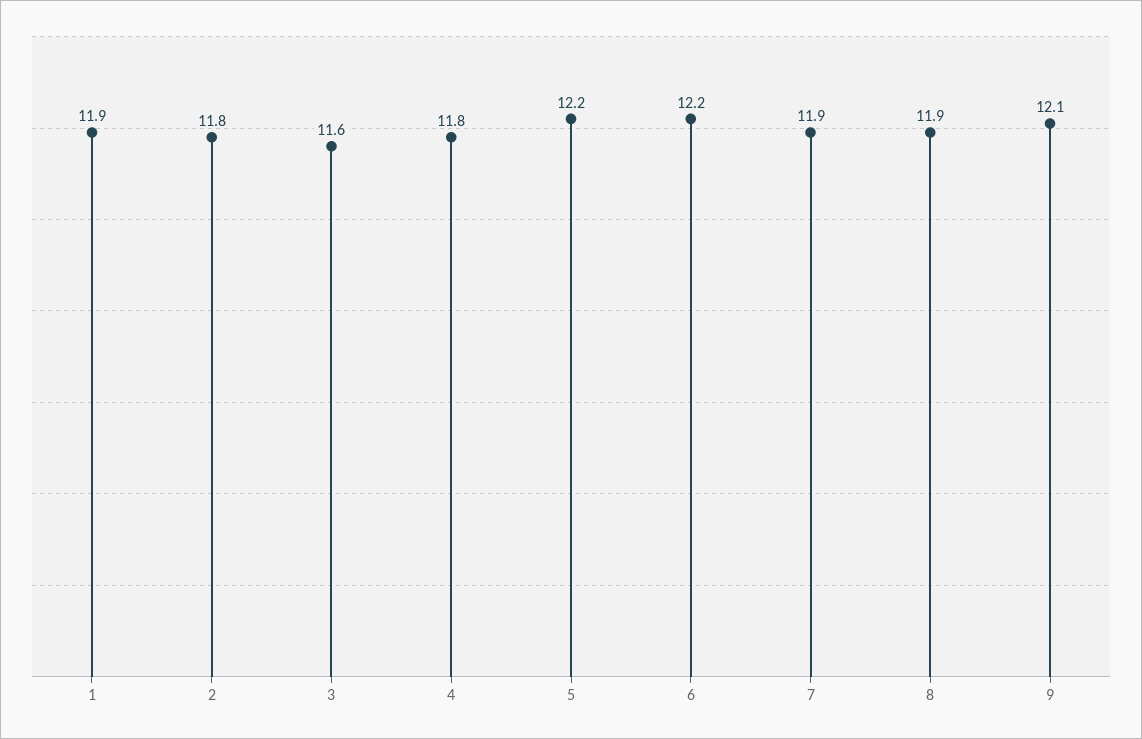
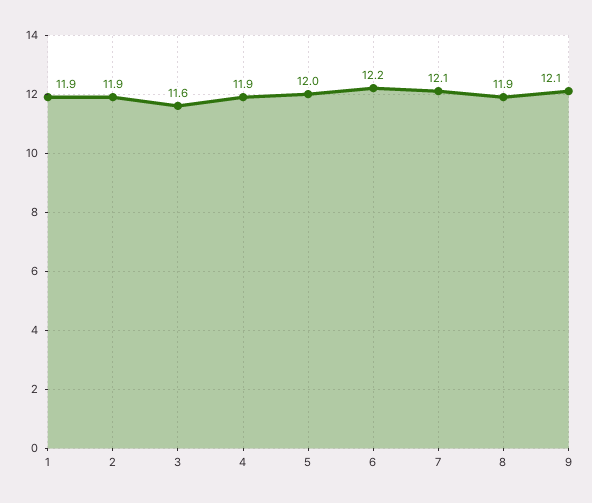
  {
    "1": 11.9,
-   "2": 11.8,
+   "2": 11.9,
    "3": 11.6,
-   "4": 11.8,
+   "4": 11.9,
-   "5": 12.2,
+   "5": 12,
    "6": 12.2,
-   "7": 11.9,
+   "7": 12.1,
    "8": 11.9,
    "9": 12.1
  }

